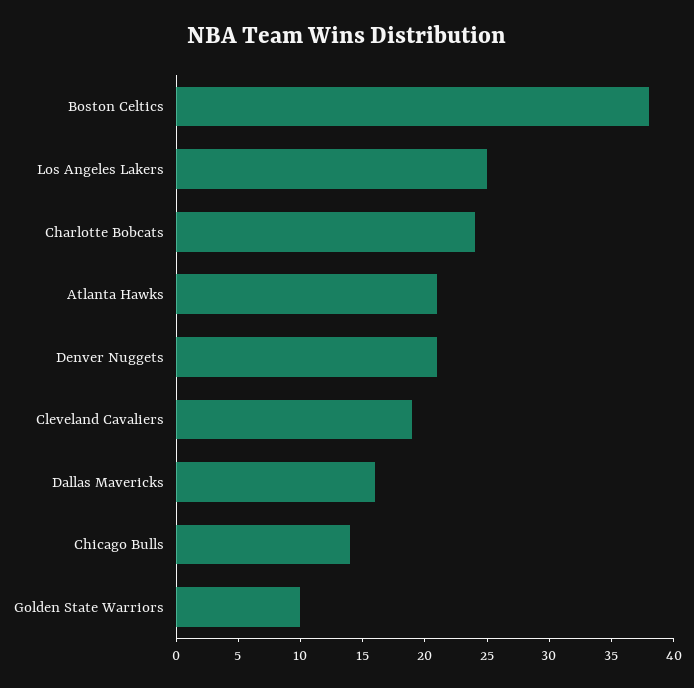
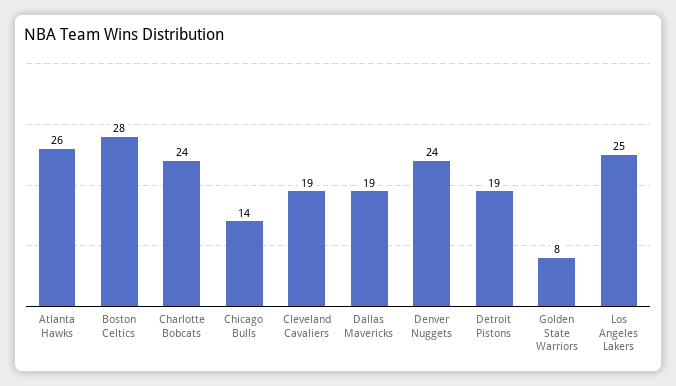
  {
-   "Boston Celtics": 38,
+   "Boston Celtics": 28,
    "Los Angeles Lakers": 25,
    "Charlotte Bobcats": 24,
-   "Atlanta Hawks": 21,
+   "Atlanta Hawks": 26,
-   "Denver Nuggets": 21,
+   "Denver Nuggets": 24,
    "Cleveland Cavaliers": 19,
-   "Dallas Mavericks": 16,
+   "Dallas Mavericks": 19,
    "Chicago Bulls": 14,
-   "Golden State Warriors": 10
+   "Golden State Warriors": 8,
+   "Detroit Pistons": 19
  }

